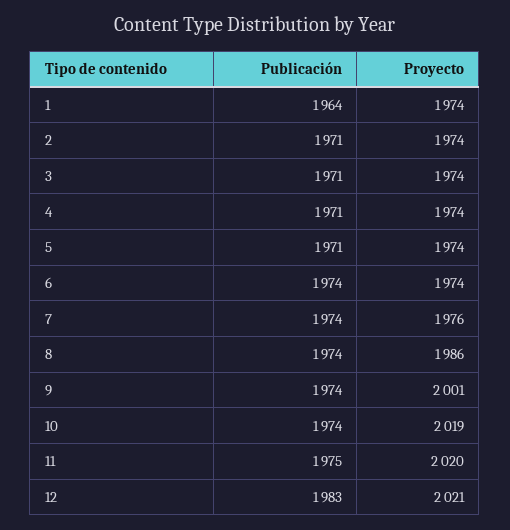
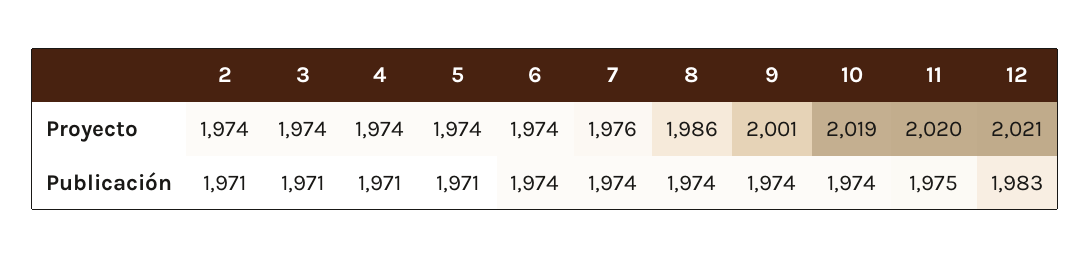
  {
    "Publicación": {
-     "1": 1964,
      "2": 1971,
      "3": 1971,
      "4": 1971,
      "5": 1971,
      "6": 1974,
      "7": 1974,
      "8": 1974,
      "9": 1974,
      "10": 1974,
      "11": 1975,
      "12": 1983
    },
    "Proyecto": {
-     "1": 1974,
      "2": 1974,
      "3": 1974,
      "4": 1974,
      "5": 1974,
      "6": 1974,
      "7": 1976,
      "8": 1986,
      "9": 2001,
      "10": 2019,
      "11": 2020,
      "12": 2021
    }
  }

